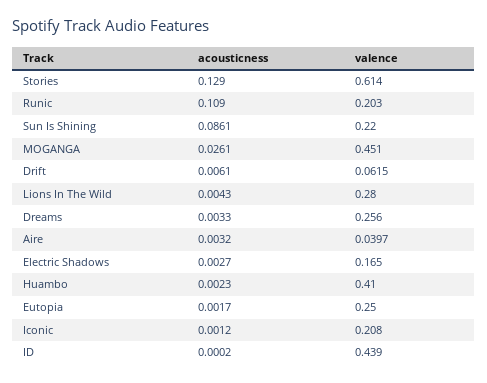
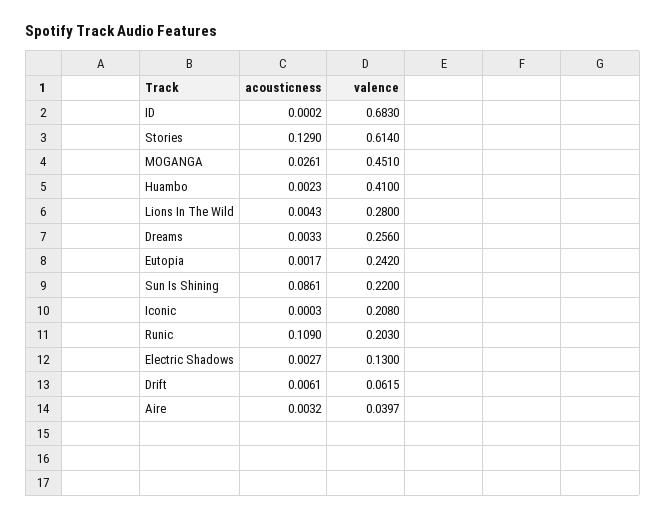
  {
    "acousticness": {
      "Stories": 0.129,
      "Runic": 0.109,
      "Sun Is Shining": 0.0861,
      "MOGANGA": 0.0261,
      "Drift": 0.0061,
      "Lions In The Wild": 0.0043,
      "Dreams": 0.0033,
      "Aire": 0.0032,
      "Electric Shadows": 0.0027,
      "Huambo": 0.0023,
      "Eutopia": 0.0017,
-     "Iconic": 0.0012,
+     "Iconic": 0.0003,
      "ID": 0.0002
    },
    "valence": {
      "Stories": 0.614,
      "Runic": 0.203,
      "Sun Is Shining": 0.22,
      "MOGANGA": 0.451,
      "Drift": 0.0615,
      "Lions In The Wild": 0.28,
      "Dreams": 0.256,
      "Aire": 0.0397,
-     "Electric Shadows": 0.165,
+     "Electric Shadows": 0.13,
      "Huambo": 0.41,
-     "Eutopia": 0.25,
+     "Eutopia": 0.242,
      "Iconic": 0.208,
-     "ID": 0.439
+     "ID": 0.683
    }
  }

